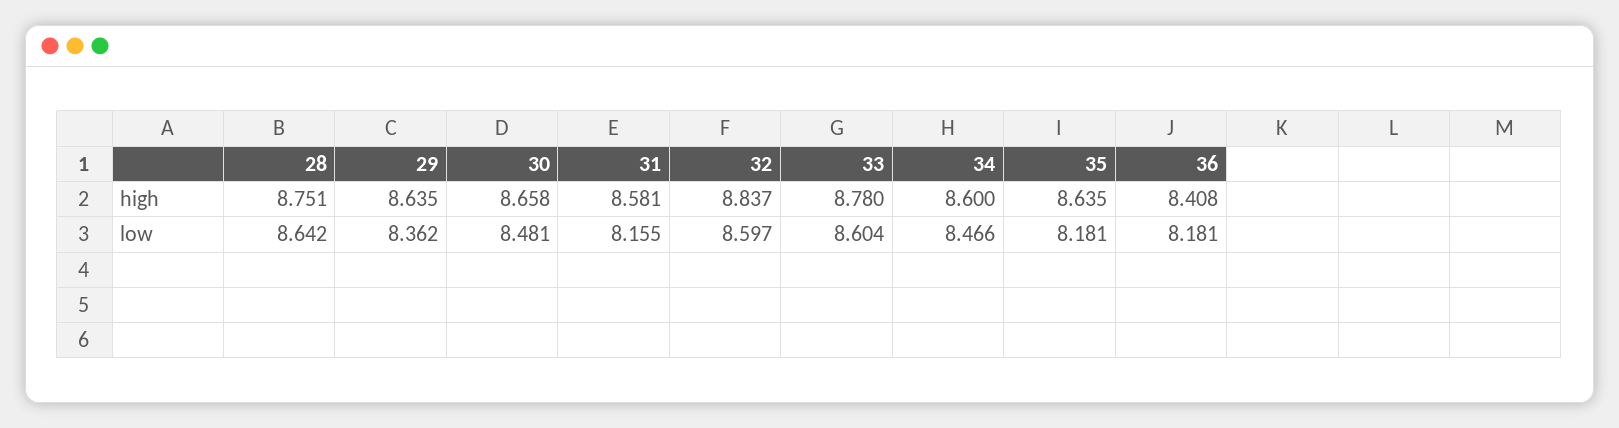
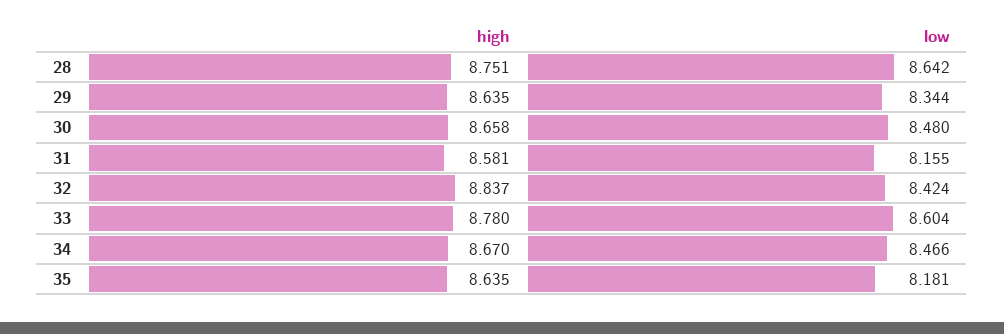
  {
    "28": {
      "high": 8.751,
      "low": 8.642
    },
    "29": {
      "high": 8.635,
-     "low": 8.362
+     "low": 8.344
    },
    "30": {
      "high": 8.658,
-     "low": 8.481
+     "low": 8.48
    },
    "31": {
      "high": 8.581,
      "low": 8.155
    },
    "32": {
      "high": 8.837,
-     "low": 8.597
+     "low": 8.424
    },
    "33": {
      "high": 8.78,
      "low": 8.604
    },
    "34": {
-     "high": 8.6,
+     "high": 8.67,
      "low": 8.466
    },
    "35": {
      "high": 8.635,
      "low": 8.181
-   },
+   }
-   "36": {
-     "high": 8.408,
-     "low": 8.181
-   }
  }

